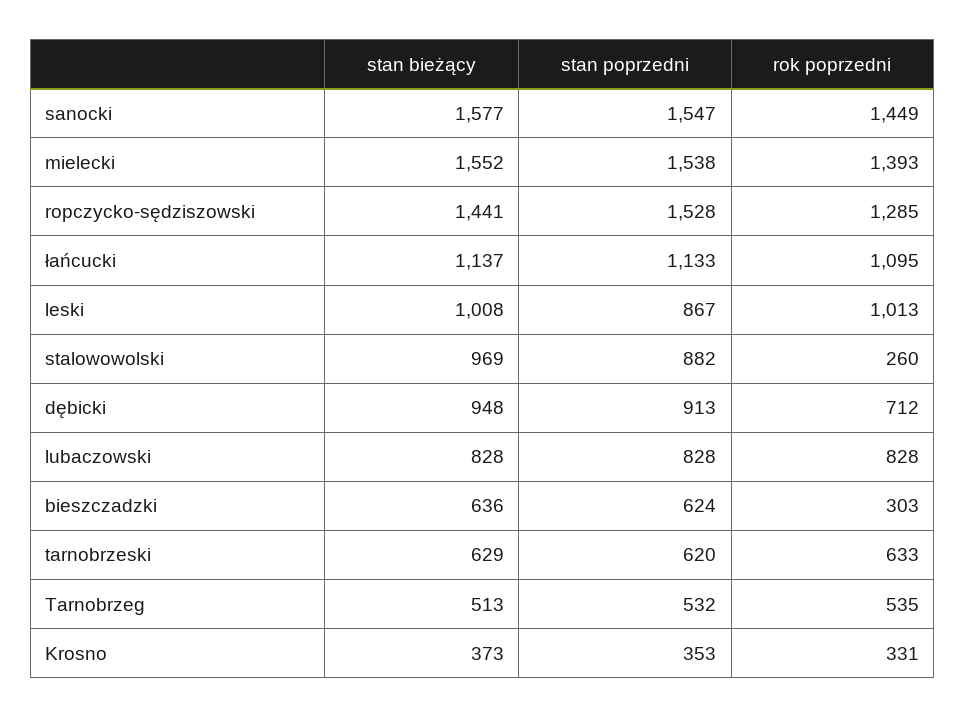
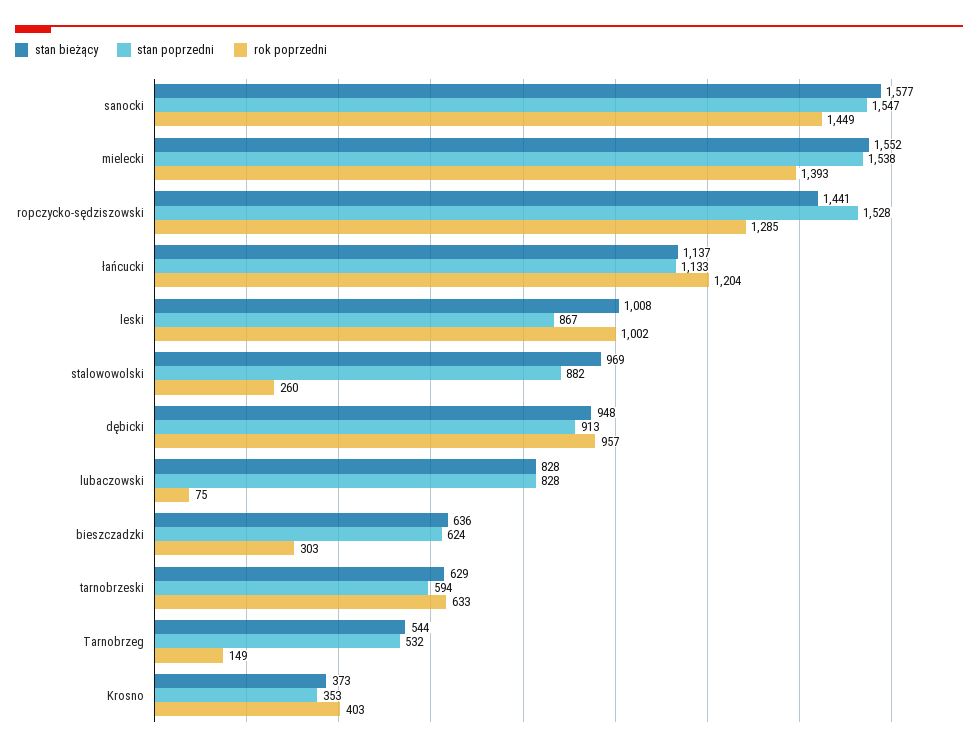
  {
    "stan bieżący": {
      "sanocki": 1577,
      "mielecki": 1552,
      "ropczycko-sędziszowski": 1441,
      "łańcucki": 1137,
      "leski": 1008,
      "stalowowolski": 969,
      "dębicki": 948,
      "lubaczowski": 828,
      "bieszczadzki": 636,
      "tarnobrzeski": 629,
-     "Tarnobrzeg": 513,
+     "Tarnobrzeg": 544,
      "Krosno": 373
    },
    "stan poprzedni": {
      "sanocki": 1547,
      "mielecki": 1538,
      "ropczycko-sędziszowski": 1528,
      "łańcucki": 1133,
      "leski": 867,
      "stalowowolski": 882,
      "dębicki": 913,
      "lubaczowski": 828,
      "bieszczadzki": 624,
-     "tarnobrzeski": 620,
+     "tarnobrzeski": 594,
      "Tarnobrzeg": 532,
      "Krosno": 353
    },
    "rok poprzedni": {
      "sanocki": 1449,
      "mielecki": 1393,
      "ropczycko-sędziszowski": 1285,
-     "łańcucki": 1095,
+     "łańcucki": 1204,
-     "leski": 1013,
+     "leski": 1002,
      "stalowowolski": 260,
-     "dębicki": 712,
+     "dębicki": 957,
-     "lubaczowski": 828,
+     "lubaczowski": 75,
      "bieszczadzki": 303,
      "tarnobrzeski": 633,
-     "Tarnobrzeg": 535,
+     "Tarnobrzeg": 149,
-     "Krosno": 331
+     "Krosno": 403
    }
  }

